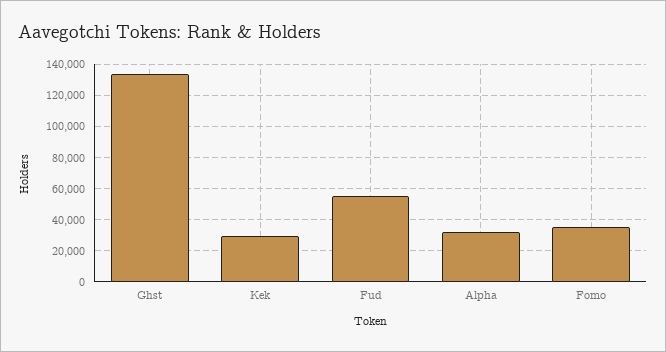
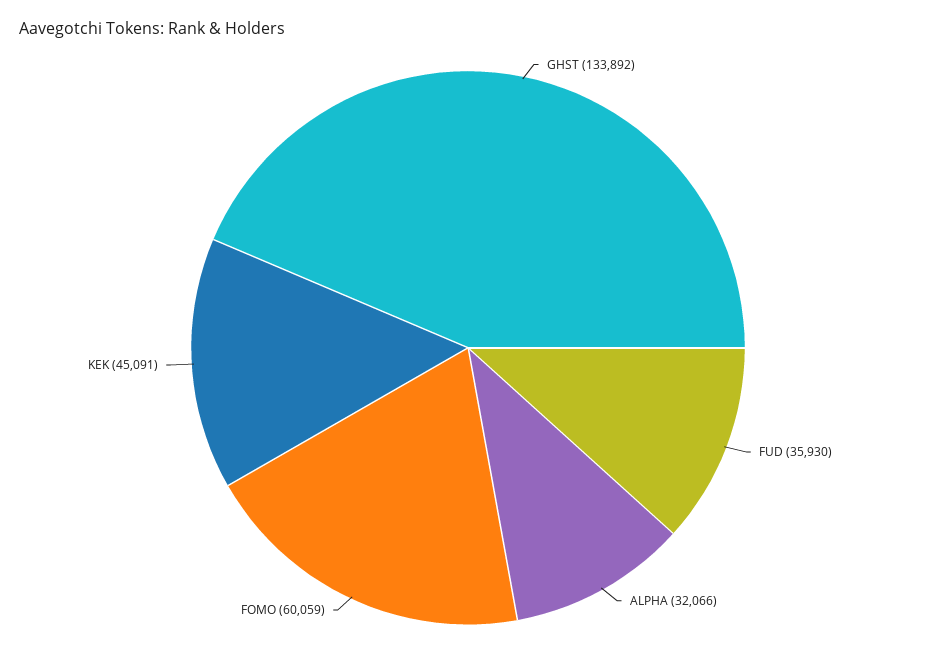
  {
    "Ghst": 133892,
-   "Kek": 30000,
+   "Kek": 45091,
-   "Fud": 55000,
+   "Fud": 35930,
    "Alpha": 32066,
-   "Fomo": 35000
+   "Fomo": 60059
  }

